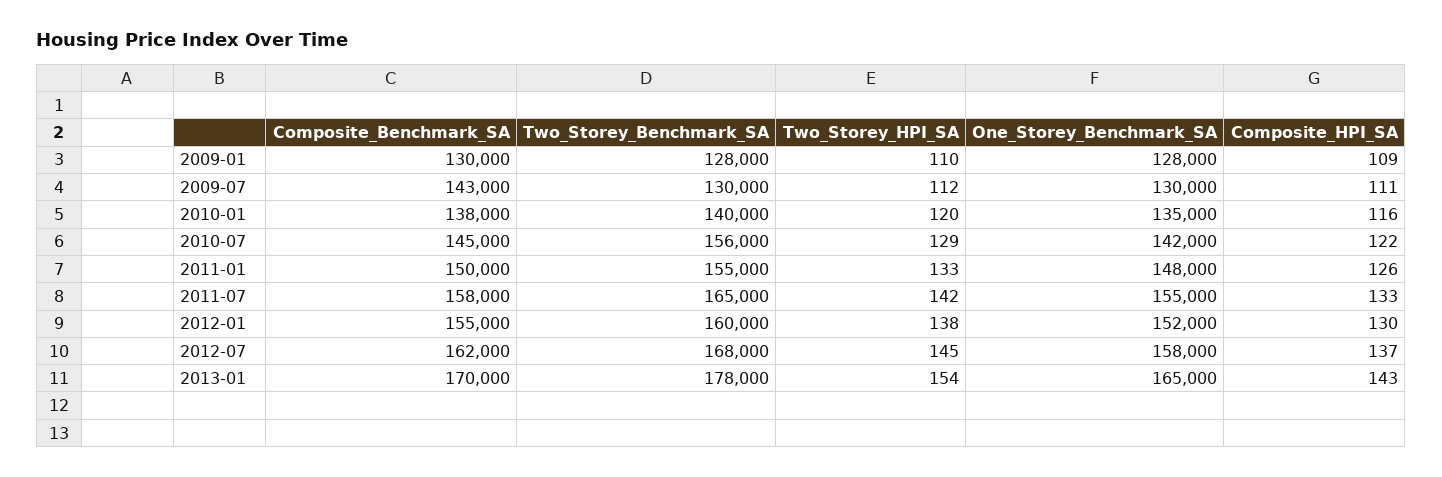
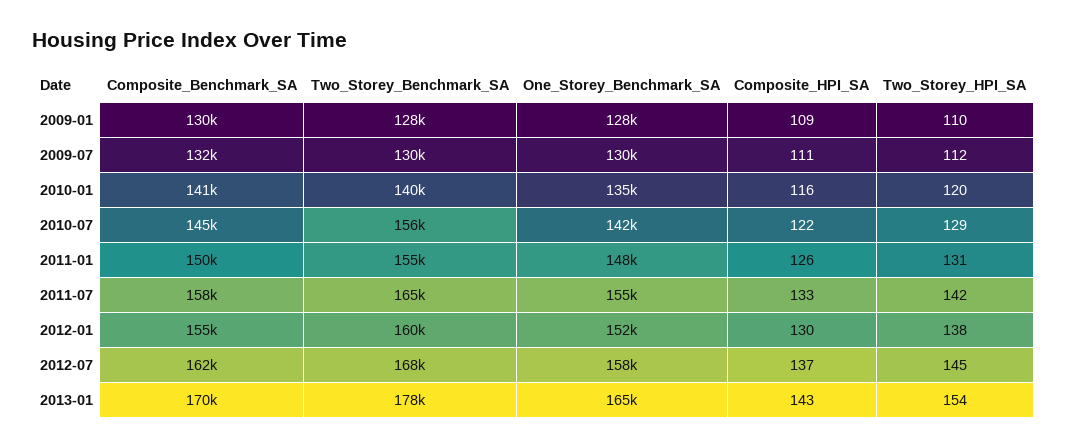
  {
    "Composite_Benchmark_SA": {
      "2009-01": 130000,
-     "2009-07": 143000,
+     "2009-07": 132000,
-     "2010-01": 138000,
+     "2010-01": 141000,
      "2010-07": 145000,
      "2011-01": 150000,
      "2011-07": 158000,
      "2012-01": 155000,
      "2012-07": 162000,
      "2013-01": 170000
    },
    "Two_Storey_Benchmark_SA": {
      "2009-01": 128000,
      "2009-07": 130000,
      "2010-01": 140000,
      "2010-07": 156000,
      "2011-01": 155000,
      "2011-07": 165000,
      "2012-01": 160000,
      "2012-07": 168000,
      "2013-01": 178000
    },
    "Two_Storey_HPI_SA": {
      "2009-01": 110,
      "2009-07": 112,
      "2010-01": 120,
      "2010-07": 129,
-     "2011-01": 133,
+     "2011-01": 131,
      "2011-07": 142,
      "2012-01": 138,
      "2012-07": 145,
      "2013-01": 154
    },
    "One_Storey_Benchmark_SA": {
      "2009-01": 128000,
      "2009-07": 130000,
      "2010-01": 135000,
      "2010-07": 142000,
      "2011-01": 148000,
      "2011-07": 155000,
      "2012-01": 152000,
      "2012-07": 158000,
      "2013-01": 165000
    },
    "Composite_HPI_SA": {
      "2009-01": 109,
      "2009-07": 111,
      "2010-01": 116,
      "2010-07": 122,
      "2011-01": 126,
      "2011-07": 133,
      "2012-01": 130,
      "2012-07": 137,
      "2013-01": 143
    }
  }

